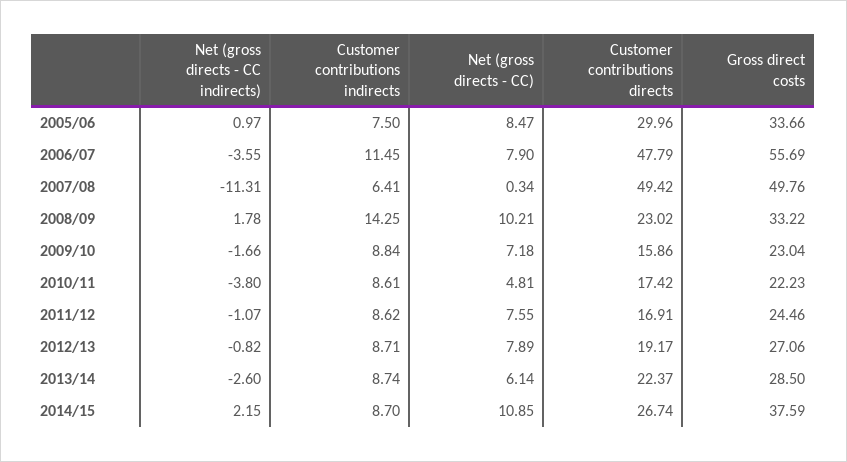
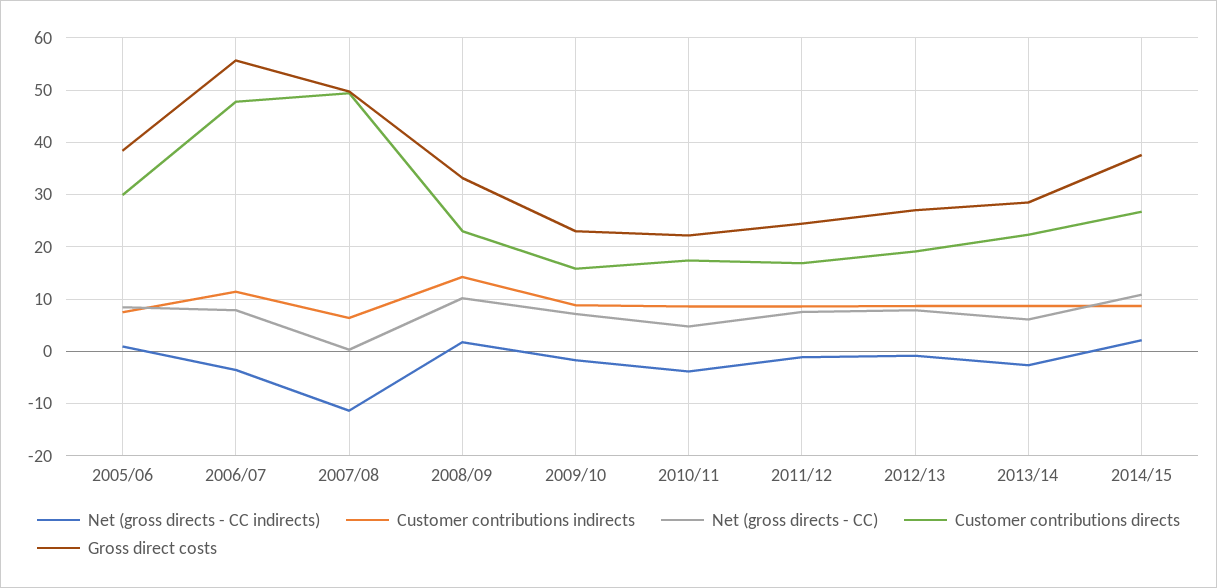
  {
    "Net (gross directs - CC indirects)": {
      "2005/06": 0.97,
      "2006/07": -3.55,
      "2007/08": -11.31,
      "2008/09": 1.78,
      "2009/10": -1.66,
      "2010/11": -3.8,
      "2011/12": -1.07,
      "2012/13": -0.82,
      "2013/14": -2.6,
      "2014/15": 2.15
    },
    "Customer contributions indirects": {
      "2005/06": 7.5,
      "2006/07": 11.45,
      "2007/08": 6.41,
      "2008/09": 14.25,
      "2009/10": 8.84,
      "2010/11": 8.61,
      "2011/12": 8.62,
      "2012/13": 8.71,
      "2013/14": 8.74,
      "2014/15": 8.7
    },
    "Net (gross directs - CC)": {
      "2005/06": 8.47,
      "2006/07": 7.9,
      "2007/08": 0.34,
      "2008/09": 10.21,
      "2009/10": 7.18,
      "2010/11": 4.81,
      "2011/12": 7.55,
      "2012/13": 7.89,
      "2013/14": 6.14,
      "2014/15": 10.85
    },
    "Customer contributions directs": {
      "2005/06": 29.96,
      "2006/07": 47.79,
      "2007/08": 49.42,
      "2008/09": 23.02,
      "2009/10": 15.86,
      "2010/11": 17.42,
      "2011/12": 16.91,
      "2012/13": 19.17,
      "2013/14": 22.37,
      "2014/15": 26.74
    },
    "Gross direct costs": {
-     "2005/06": 33.66,
+     "2005/06": 38,
      "2006/07": 55.69,
      "2007/08": 49.76,
      "2008/09": 33.22,
      "2009/10": 23.04,
      "2010/11": 22.23,
      "2011/12": 24.46,
      "2012/13": 27.06,
      "2013/14": 28.5,
      "2014/15": 37.59
    }
  }

